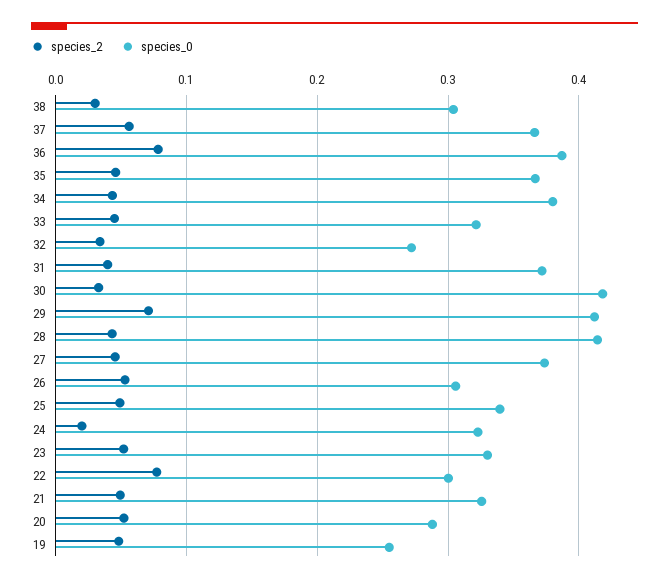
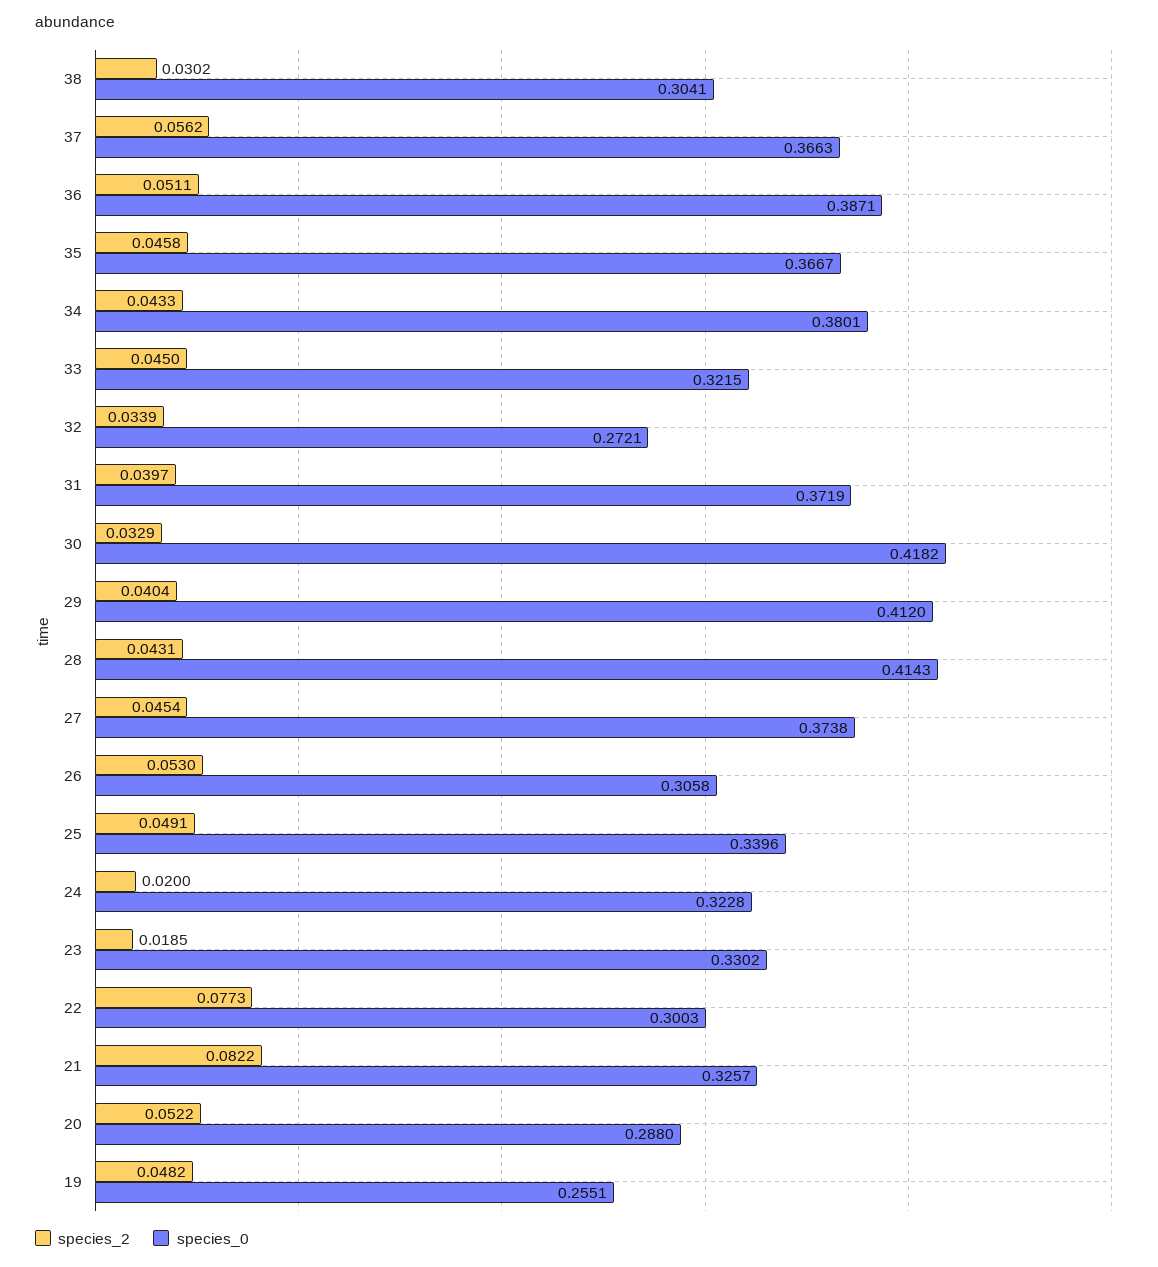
  {
    "species_2": {
      "38": 0.0302,
      "37": 0.0562,
-     "36": 0.08,
+     "36": 0.0511,
      "35": 0.0458,
      "34": 0.0433,
      "33": 0.045,
      "32": 0.0339,
      "31": 0.0397,
      "30": 0.0329,
-     "29": 0.07,
+     "29": 0.0404,
      "28": 0.0431,
      "27": 0.0454,
      "26": 0.053,
      "25": 0.0491,
      "24": 0.02,
-     "23": 0.05,
+     "23": 0.0185,
      "22": 0.0773,
-     "21": 0.05,
+     "21": 0.0822,
      "20": 0.0522,
      "19": 0.0482
    },
    "species_0": {
      "38": 0.3041,
      "37": 0.3663,
      "36": 0.3871,
      "35": 0.3667,
      "34": 0.3801,
      "33": 0.3215,
      "32": 0.2721,
      "31": 0.3719,
      "30": 0.4182,
      "29": 0.412,
      "28": 0.4143,
      "27": 0.3738,
      "26": 0.3058,
      "25": 0.3396,
      "24": 0.3228,
      "23": 0.3302,
      "22": 0.3003,
      "21": 0.3257,
      "20": 0.288,
      "19": 0.2551
    }
  }

